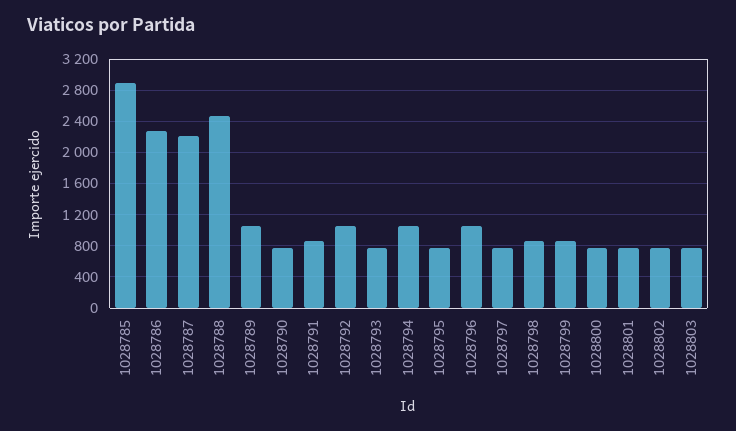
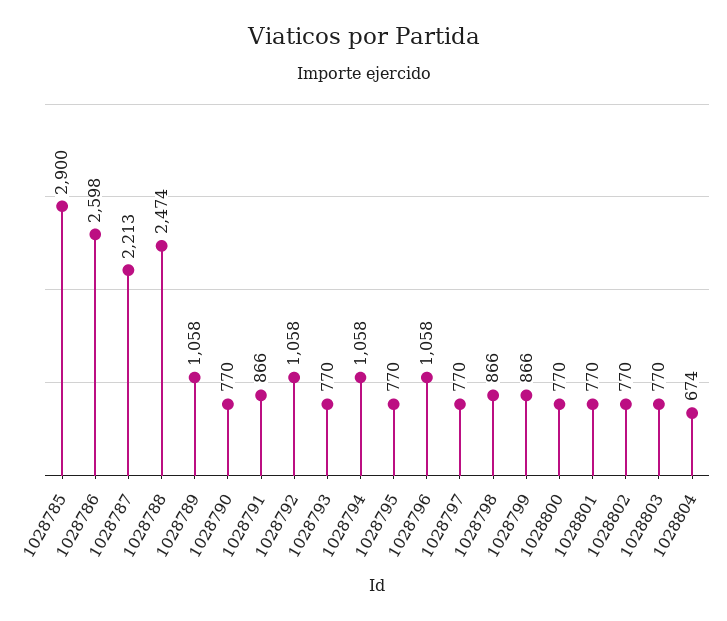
  {
    "1028785": 2900,
-   "1028786": 2300,
+   "1028786": 2598,
    "1028787": 2213,
    "1028788": 2474,
    "1028789": 1058,
    "1028790": 770,
    "1028791": 866,
    "1028792": 1058,
    "1028793": 770,
    "1028794": 1058,
    "1028795": 770,
    "1028796": 1058,
    "1028797": 770,
    "1028798": 866,
    "1028799": 866,
    "1028800": 770,
    "1028801": 770,
    "1028802": 770,
-   "1028803": 770
+   "1028803": 770,
+   "1028804": 674
  }

